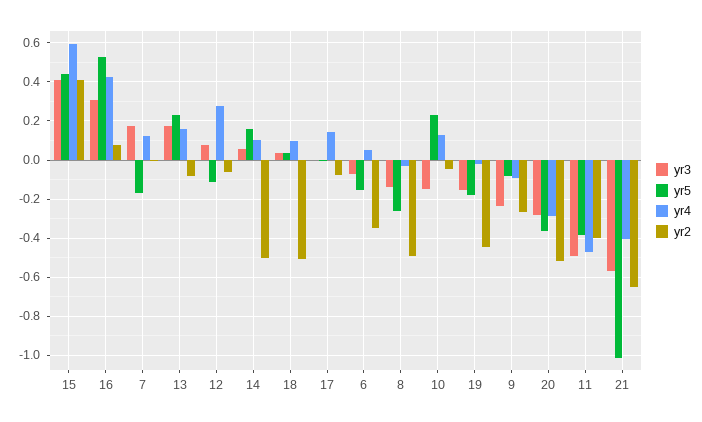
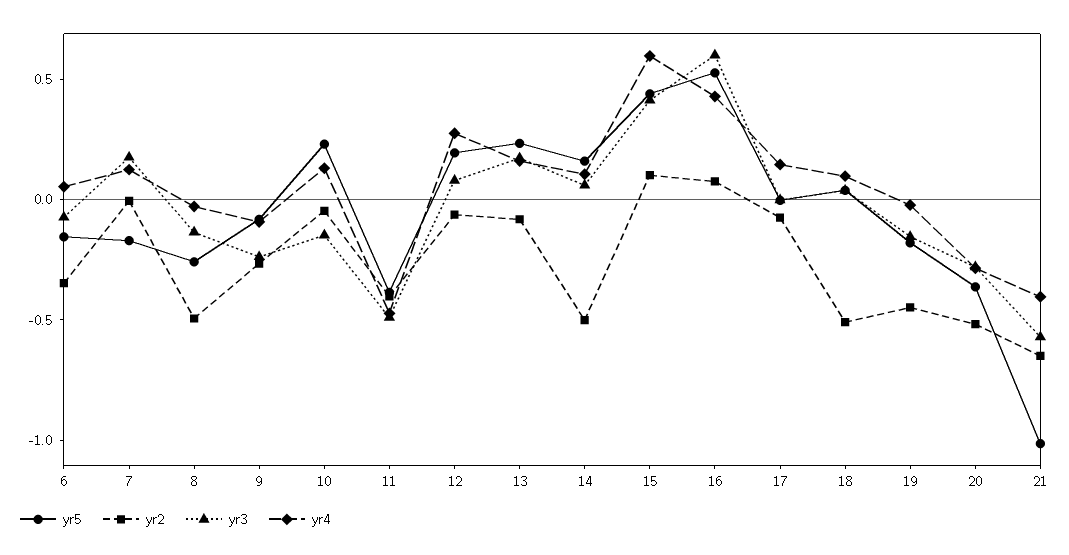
  {
    "yr3": {
      "15": 0.4,
-     "16": 0.3,
+     "16": 0.6,
      "7": 0.2,
      "13": 0.15,
      "12": 0.1,
      "14": 0.05,
      "18": 0.05,
      "17": 0,
      "6": -0.05,
      "8": -0.15,
      "10": -0.15,
      "19": -0.15,
      "9": -0.25,
      "20": -0.3,
      "11": -0.5,
      "21": -0.55
    },
    "yr5": {
      "15": 0.45,
      "16": 0.55,
      "7": -0.15,
      "13": 0.25,
-     "12": -0.1,
+     "12": 0.2,
      "14": 0.15,
      "18": 0.05,
      "17": 0,
      "6": -0.15,
      "8": -0.25,
      "10": 0.25,
      "19": -0.2,
      "9": -0.1,
      "20": -0.35,
      "11": -0.4,
      "21": -1
    },
    "yr4": {
      "15": 0.6,
      "16": 0.45,
      "7": 0.1,
      "13": 0.15,
      "12": 0.3,
      "14": 0.1,
      "18": 0.1,
      "17": 0.15,
      "6": 0.05,
      "8": -0.05,
      "10": 0.15,
      "19": 0,
      "9": -0.1,
      "20": -0.3,
      "11": -0.45,
      "21": -0.4
    },
    "yr2": {
-     "15": 0.4,
+     "15": 0.1,
      "16": 0.1,
      "7": 0,
      "13": -0.1,
      "12": -0.05,
      "14": -0.5,
      "18": -0.5,
      "17": -0.1,
      "6": -0.35,
      "8": -0.5,
      "10": -0.05,
      "19": -0.45,
      "9": -0.25,
      "20": -0.5,
      "11": -0.4,
      "21": -0.65
    }
  }

